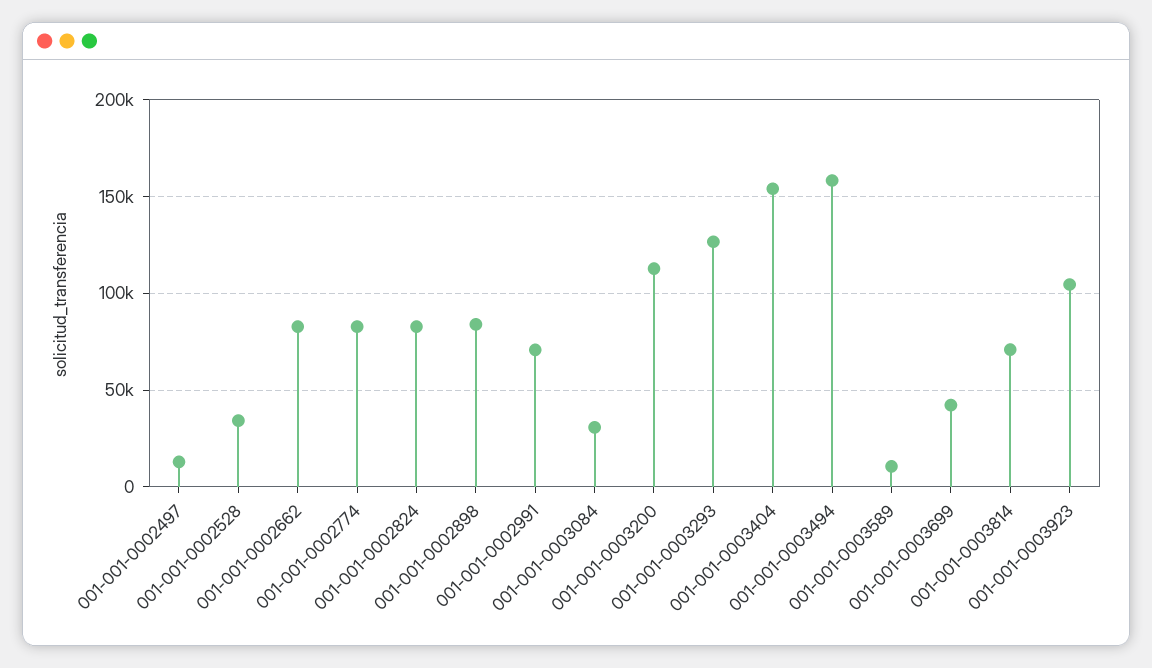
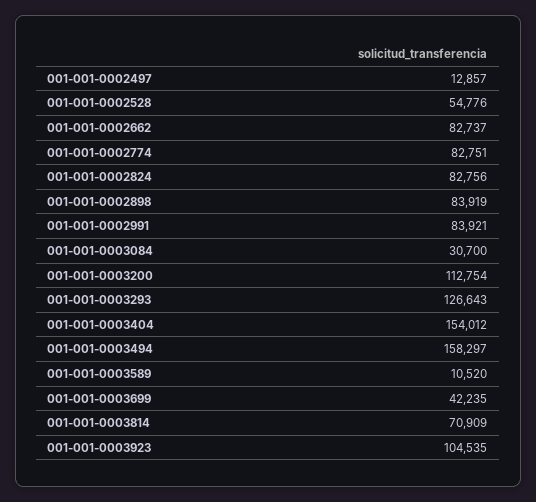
  {
    "001-001-0002497": 12857,
-   "001-001-0002528": 35000,
+   "001-001-0002528": 54776,
    "001-001-0002662": 82737,
    "001-001-0002774": 82751,
    "001-001-0002824": 82756,
    "001-001-0002898": 83919,
-   "001-001-0002991": 70000,
+   "001-001-0002991": 83921,
    "001-001-0003084": 30700,
    "001-001-0003200": 112754,
    "001-001-0003293": 126643,
    "001-001-0003404": 154012,
    "001-001-0003494": 158297,
    "001-001-0003589": 10520,
    "001-001-0003699": 42235,
    "001-001-0003814": 70909,
    "001-001-0003923": 104535
  }

